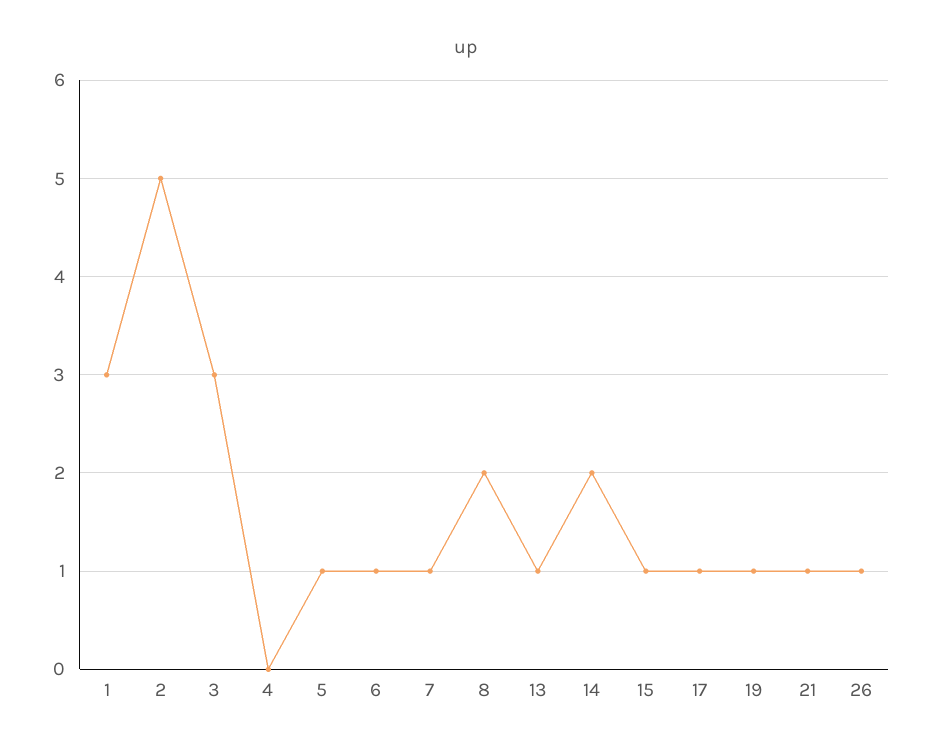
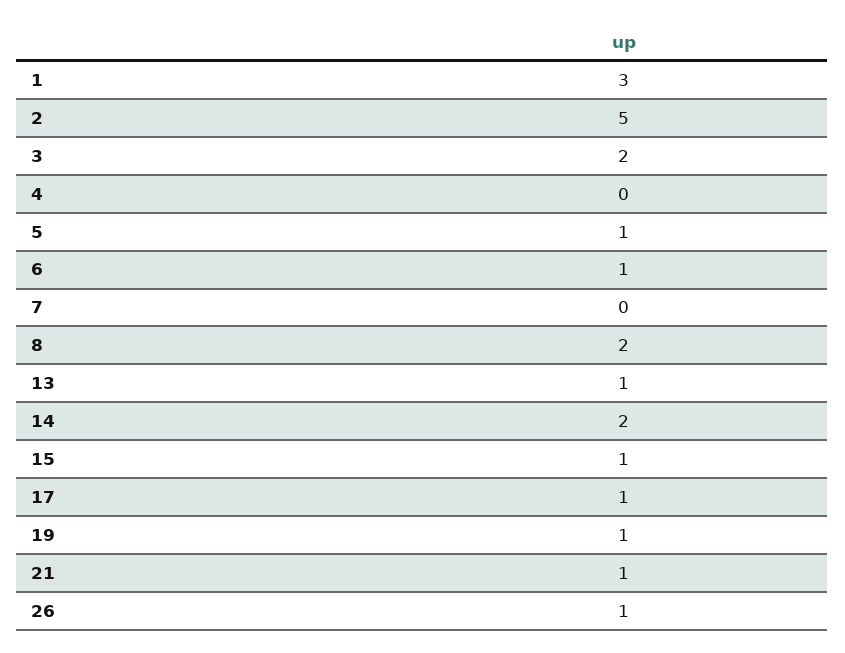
  {
    "1": 3,
    "2": 5,
-   "3": 3,
+   "3": 2,
    "4": 0,
    "5": 1,
    "6": 1,
-   "7": 1,
+   "7": 0,
    "8": 2,
    "13": 1,
    "14": 2,
    "15": 1,
    "17": 1,
    "19": 1,
    "21": 1,
    "26": 1
  }

